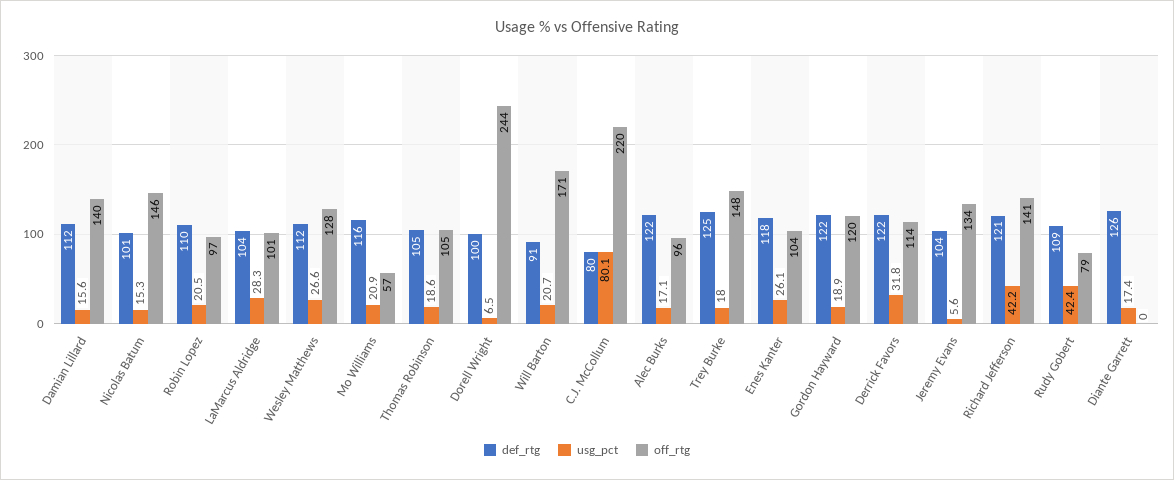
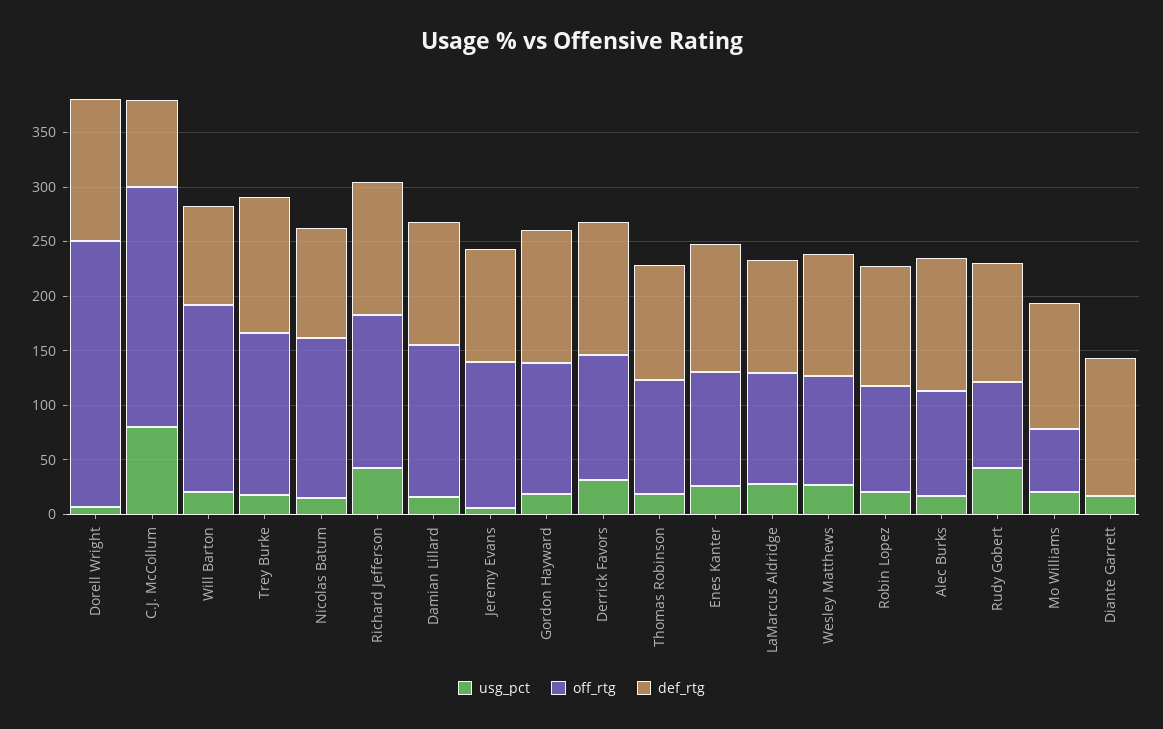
  {
    "def_rtg": {
      "Damian Lillard": 112,
      "Nicolas Batum": 101,
      "Robin Lopez": 110,
      "LaMarcus Aldridge": 104,
      "Wesley Matthews": 112,
      "Mo Williams": 116,
      "Thomas Robinson": 105,
-     "Dorell Wright": 100,
+     "Dorell Wright": 130,
      "Will Barton": 91,
      "C.J. McCollum": 80,
      "Alec Burks": 122,
      "Trey Burke": 125,
      "Enes Kanter": 118,
      "Gordon Hayward": 122,
      "Derrick Favors": 122,
      "Jeremy Evans": 104,
      "Richard Jefferson": 121,
      "Rudy Gobert": 109,
      "Diante Garrett": 126
    },
    "usg_pct": {
      "Damian Lillard": 15.6,
      "Nicolas Batum": 15.3,
      "Robin Lopez": 20.5,
      "LaMarcus Aldridge": 28.3,
      "Wesley Matthews": 26.6,
      "Mo Williams": 20.9,
      "Thomas Robinson": 18.6,
      "Dorell Wright": 6.5,
      "Will Barton": 20.7,
      "C.J. McCollum": 80.1,
      "Alec Burks": 17.1,
      "Trey Burke": 18,
      "Enes Kanter": 26.1,
      "Gordon Hayward": 18.9,
      "Derrick Favors": 31.8,
      "Jeremy Evans": 5.6,
      "Richard Jefferson": 42.2,
      "Rudy Gobert": 42.4,
      "Diante Garrett": 17.4
    },
    "off_rtg": {
      "Damian Lillard": 140,
      "Nicolas Batum": 146,
      "Robin Lopez": 97,
      "LaMarcus Aldridge": 101,
-     "Wesley Matthews": 128,
+     "Wesley Matthews": 100,
      "Mo Williams": 57,
      "Thomas Robinson": 105,
      "Dorell Wright": 244,
      "Will Barton": 171,
      "C.J. McCollum": 220,
      "Alec Burks": 96,
      "Trey Burke": 148,
      "Enes Kanter": 104,
      "Gordon Hayward": 120,
      "Derrick Favors": 114,
      "Jeremy Evans": 134,
      "Richard Jefferson": 141,
      "Rudy Gobert": 79,
      "Diante Garrett": 0
    }
  }

